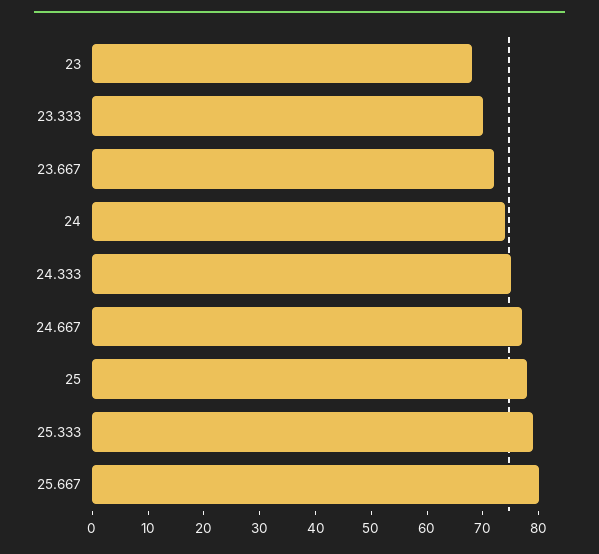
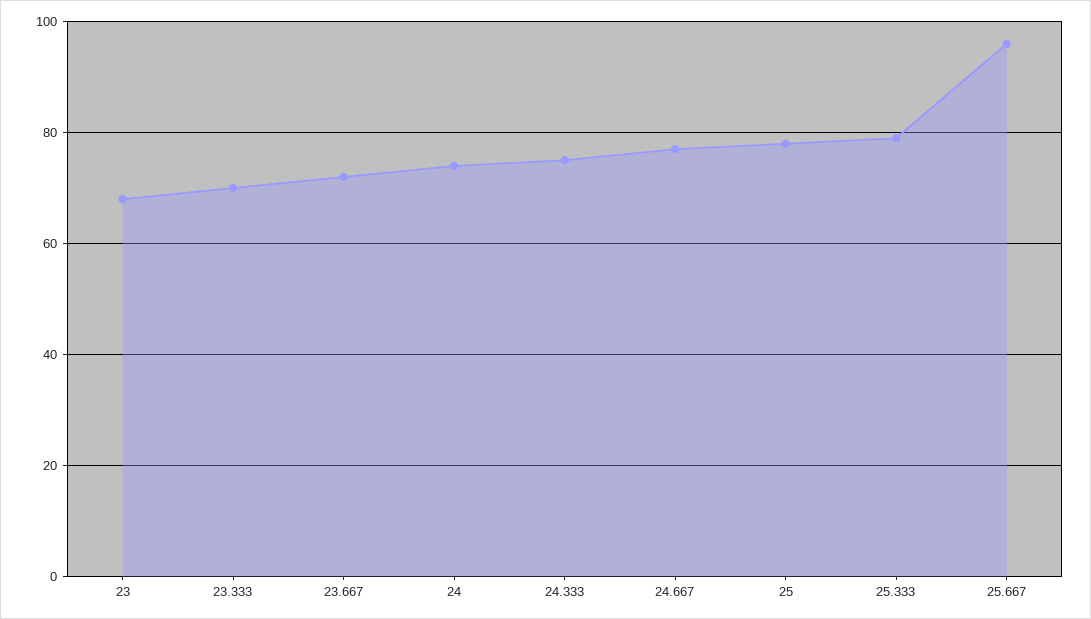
  {
    "23": 70,
    "23.333": 70,
    "23.667": 70,
    "24": 75,
    "24.333": 75,
    "24.667": 75,
    "25": 80,
    "25.333": 80,
-   "25.667": 80
+   "25.667": 95
  }

